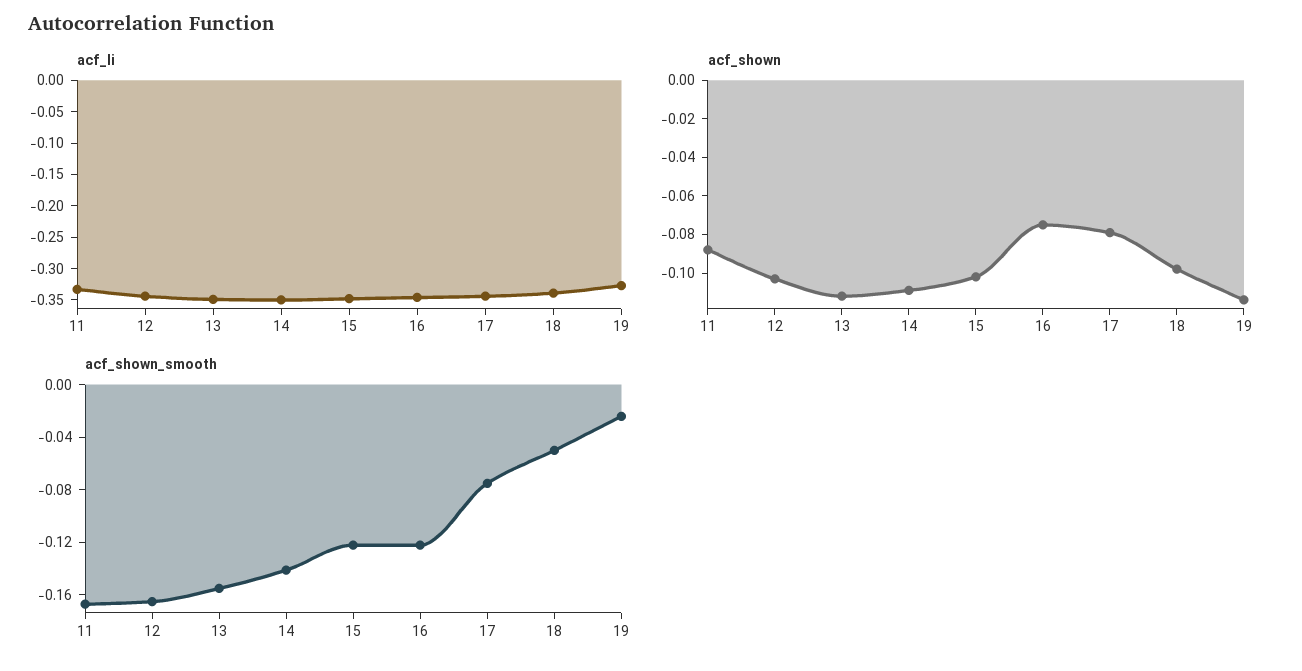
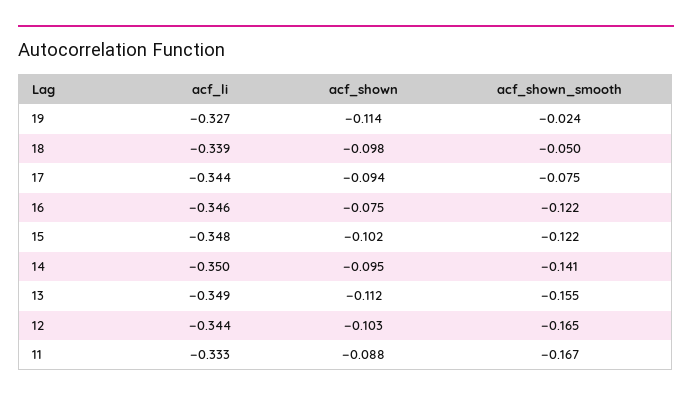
  {
    "acf_li": {
      "11": -0.333,
      "12": -0.344,
      "13": -0.349,
      "14": -0.35,
      "15": -0.348,
      "16": -0.346,
      "17": -0.344,
      "18": -0.339,
      "19": -0.327
    },
    "acf_shown": {
      "11": -0.088,
      "12": -0.103,
      "13": -0.112,
-     "14": -0.11,
+     "14": -0.095,
      "15": -0.102,
      "16": -0.075,
-     "17": -0.08,
+     "17": -0.094,
      "18": -0.098,
      "19": -0.114
    },
    "acf_shown_smooth": {
      "11": -0.167,
      "12": -0.165,
      "13": -0.155,
      "14": -0.141,
      "15": -0.122,
      "16": -0.122,
      "17": -0.075,
      "18": -0.05,
      "19": -0.024
    }
  }

